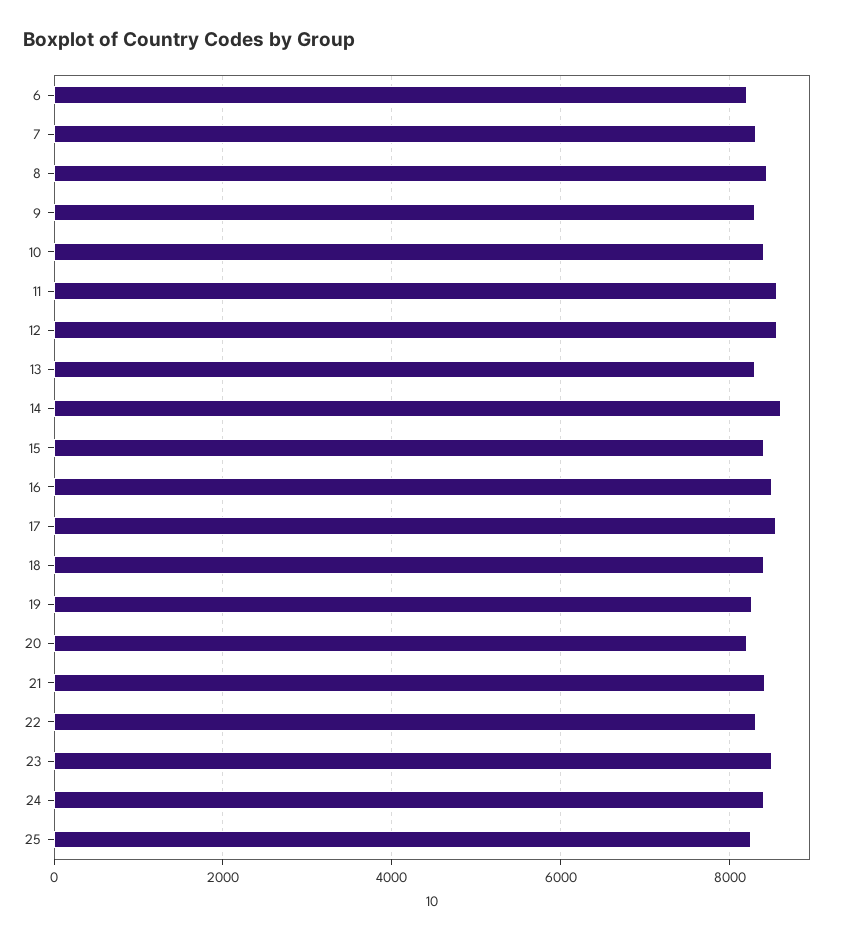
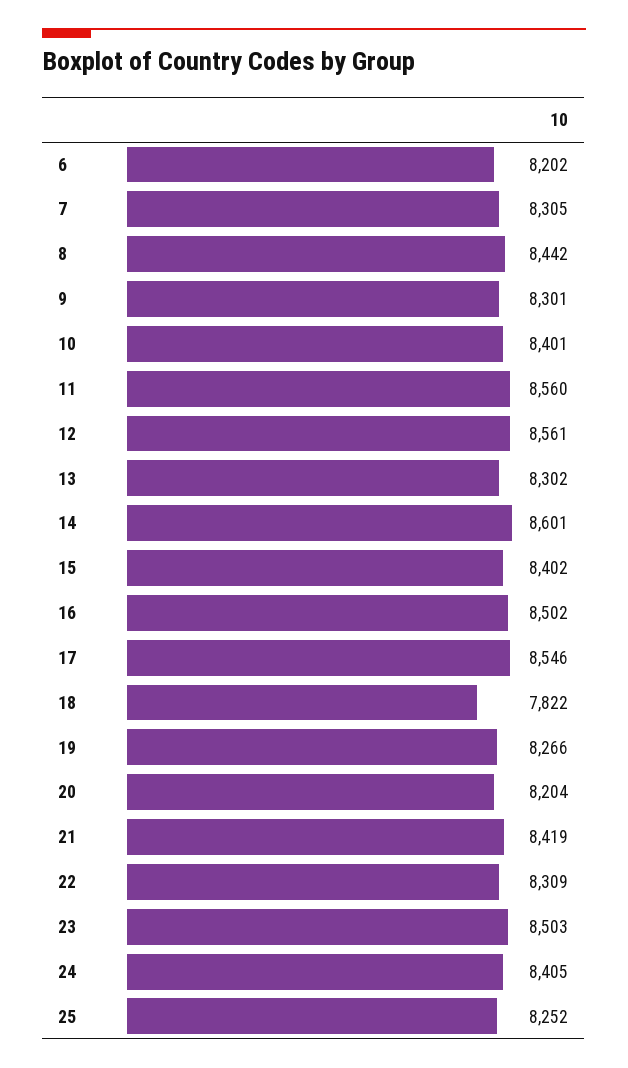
  {
    "6": 8202,
    "7": 8305,
    "8": 8442,
    "9": 8301,
    "10": 8401,
    "11": 8560,
    "12": 8561,
    "13": 8302,
    "14": 8601,
    "15": 8402,
    "16": 8502,
    "17": 8546,
-   "18": 8400,
+   "18": 7822,
    "19": 8266,
    "20": 8204,
    "21": 8419,
    "22": 8309,
    "23": 8503,
    "24": 8405,
    "25": 8252
  }

